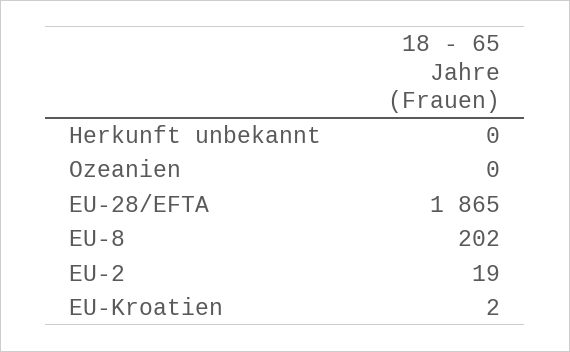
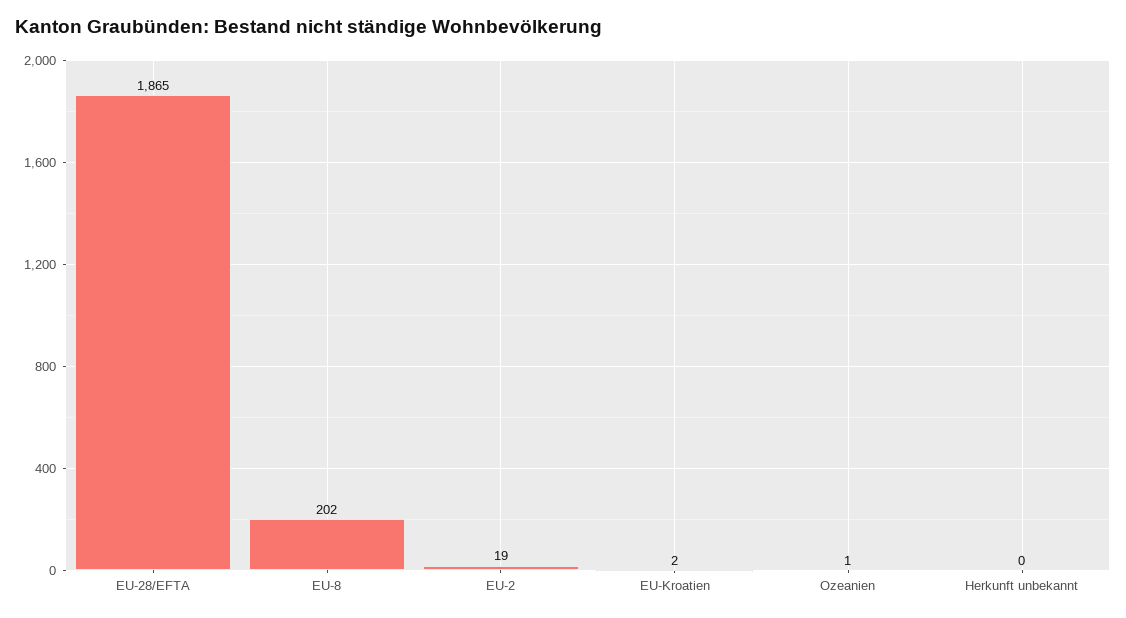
  {
    "Herkunft unbekannt": 0,
-   "Ozeanien": 0,
+   "Ozeanien": 1,
    "EU-28/EFTA": 1865,
    "EU-8": 202,
    "EU-2": 19,
    "EU-Kroatien": 2
  }

